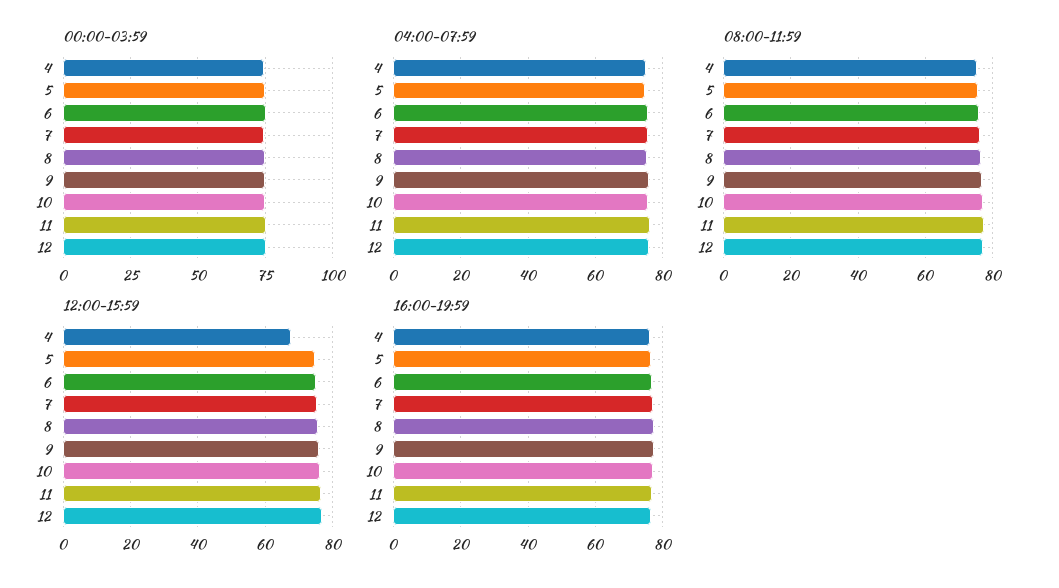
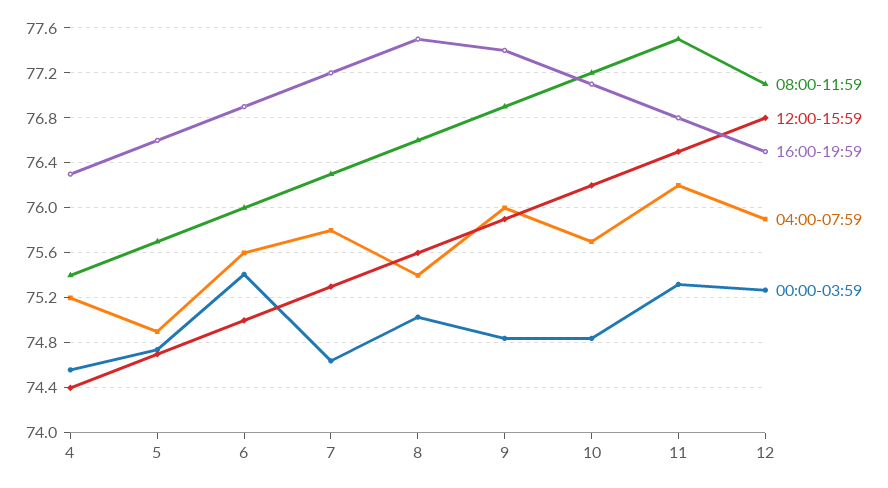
  {
    "00:00-03:59": {
      "4": 74.6,
      "5": 74.7,
      "6": 75.4,
      "7": 74.6,
      "8": 75,
      "9": 74.8,
      "10": 74.8,
      "11": 75.3,
      "12": 75.3
    },
    "04:00-07:59": {
      "4": 75.2,
      "5": 74.9,
      "6": 75.6,
      "7": 75.8,
      "8": 75.4,
      "9": 76,
      "10": 75.7,
      "11": 76.2,
      "12": 75.9
    },
    "08:00-11:59": {
      "4": 75.4,
      "5": 75.7,
      "6": 76,
      "7": 76.3,
      "8": 76.6,
      "9": 76.9,
      "10": 77.2,
      "11": 77.5,
      "12": 77.1
    },
    "12:00-15:59": {
-     "4": 68,
+     "4": 74.4,
      "5": 74.7,
      "6": 75,
      "7": 75.3,
      "8": 75.6,
      "9": 75.9,
      "10": 76.2,
      "11": 76.5,
      "12": 76.8
    },
    "16:00-19:59": {
      "4": 76.3,
      "5": 76.6,
      "6": 76.9,
      "7": 77.2,
      "8": 77.5,
      "9": 77.4,
      "10": 77.1,
      "11": 76.8,
      "12": 76.5
    }
  }

